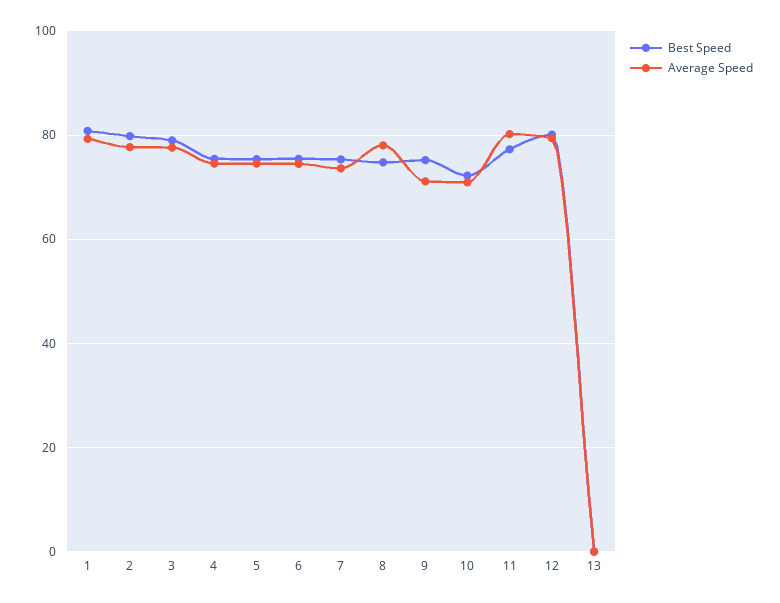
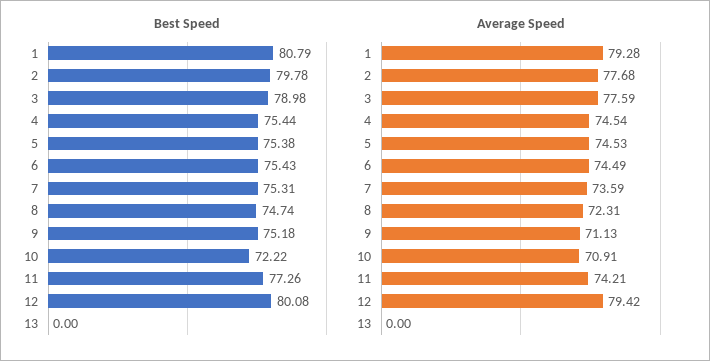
  {
    "Best Speed": {
      "1": 80.79,
      "2": 79.78,
      "3": 78.98,
      "4": 75.44,
      "5": 75.38,
      "6": 75.43,
      "7": 75.31,
      "8": 74.74,
      "9": 75.18,
      "10": 72.22,
      "11": 77.26,
      "12": 80.08,
      "13": 0
    },
    "Average Speed": {
      "1": 79.28,
      "2": 77.68,
      "3": 77.59,
      "4": 74.54,
      "5": 74.53,
      "6": 74.49,
      "7": 73.59,
-     "8": 78,
+     "8": 72.31,
      "9": 71.13,
      "10": 70.91,
-     "11": 80,
+     "11": 74.21,
      "12": 79.42,
      "13": 0
    }
  }

